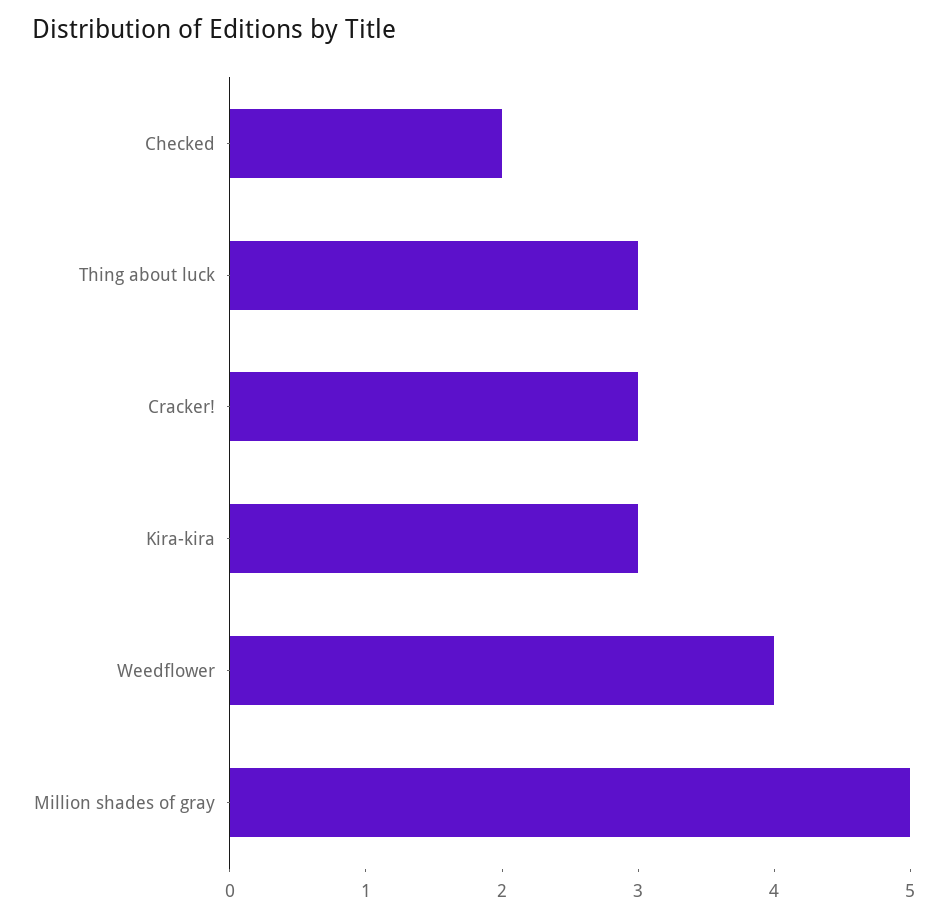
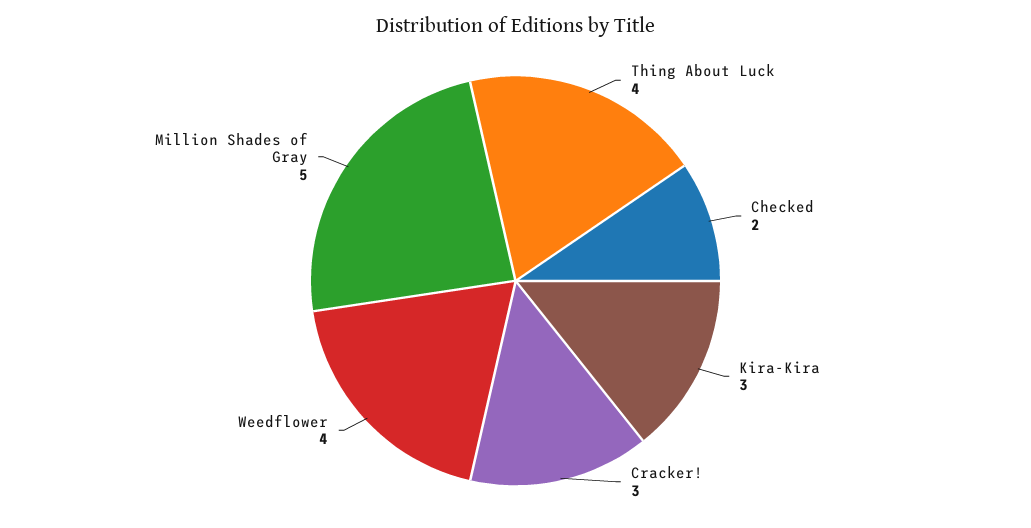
  {
    "Checked": 2,
-   "Thing about luck": 3,
+   "Thing about luck": 4,
    "Cracker!": 3,
    "Kira-kira": 3,
    "Weedflower": 4,
    "Million shades of gray": 5
  }

